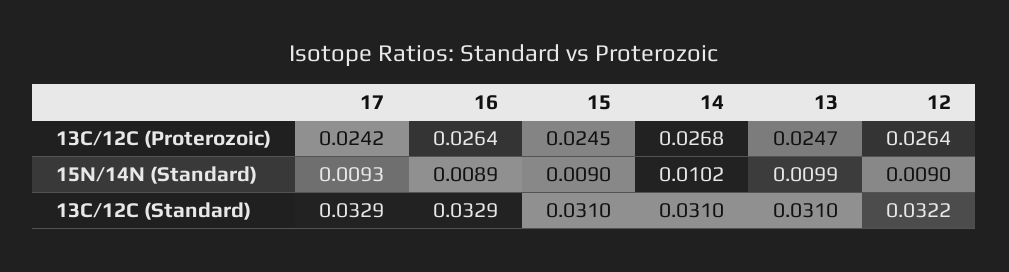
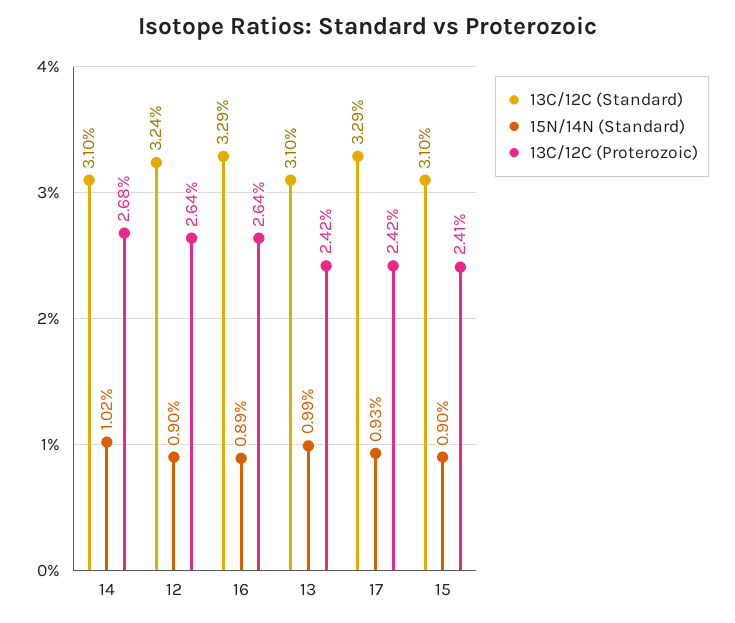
  {
    "13C/12C (Proterozoic)": {
      "17": 0.0242,
      "16": 0.0264,
-     "15": 0.0245,
+     "15": 0.0241,
      "14": 0.0268,
-     "13": 0.0247,
+     "13": 0.0242,
      "12": 0.0264
    },
    "15N/14N (Standard)": {
      "17": 0.0093,
      "16": 0.0089,
      "15": 0.009,
      "14": 0.0102,
      "13": 0.0099,
      "12": 0.009
    },
    "13C/12C (Standard)": {
      "17": 0.0329,
      "16": 0.0329,
      "15": 0.031,
      "14": 0.031,
      "13": 0.031,
-     "12": 0.0322
+     "12": 0.0324
    }
  }

